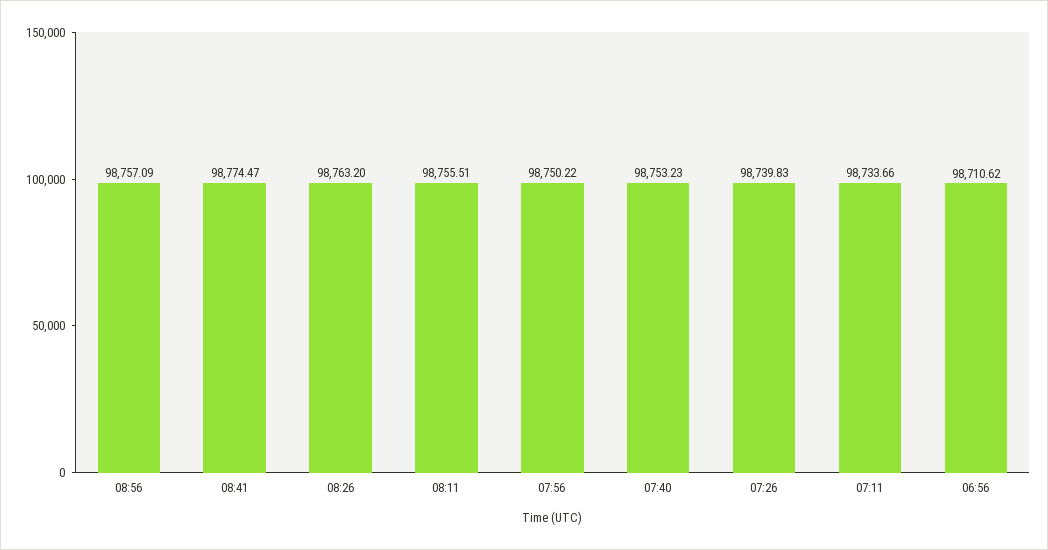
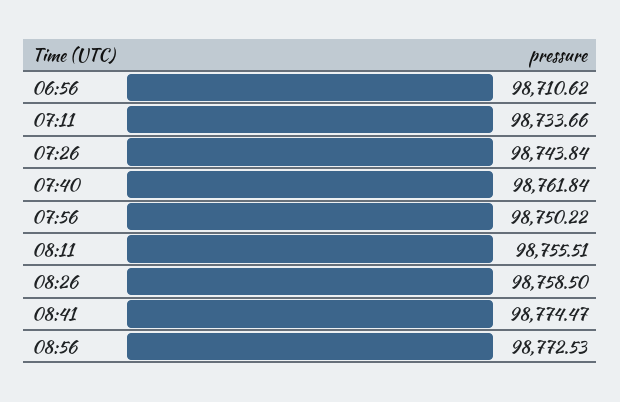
  {
-   "08:56": 98757.09,
+   "08:56": 98772.53,
    "08:41": 98774.47,
-   "08:26": 98763.2,
+   "08:26": 98758.5,
    "08:11": 98755.51,
    "07:56": 98750.22,
-   "07:40": 98753.23,
+   "07:40": 98761.84,
-   "07:26": 98739.83,
+   "07:26": 98743.84,
    "07:11": 98733.66,
    "06:56": 98710.62
  }

